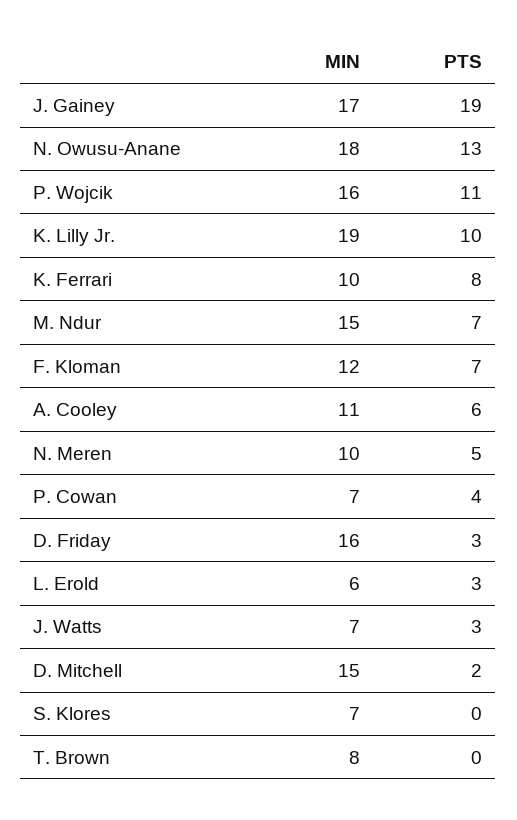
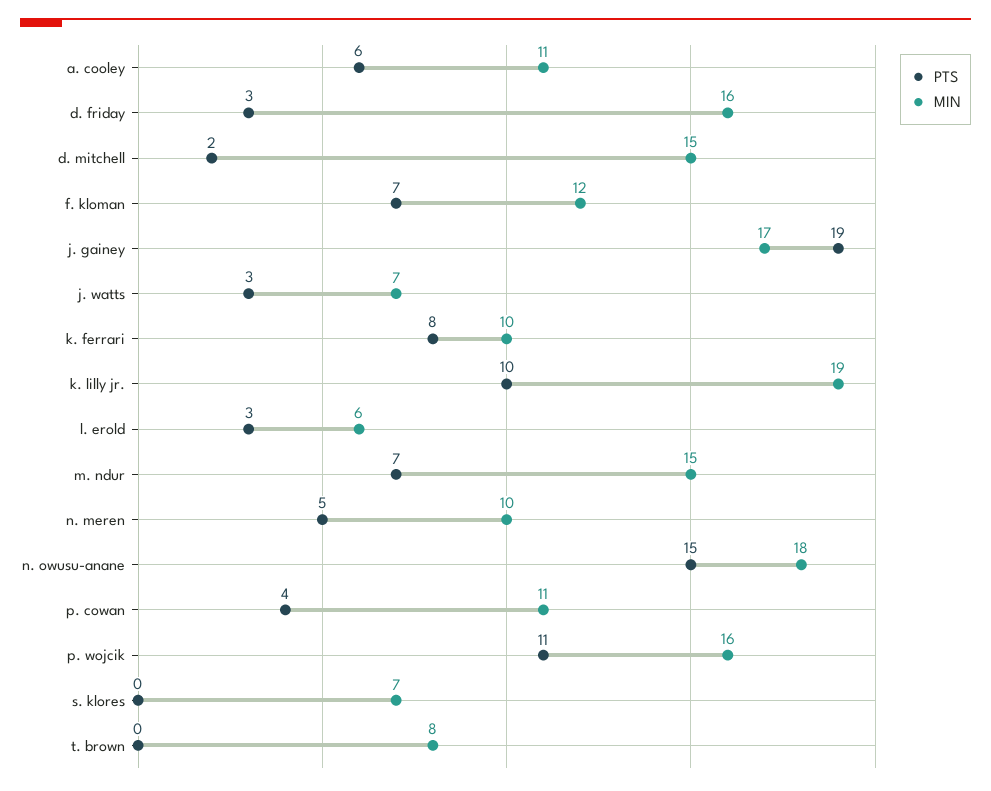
  {
    "MIN": {
      "J. Gainey": 17,
      "N. Owusu-Anane": 18,
      "P. Wojcik": 16,
      "K. Lilly Jr.": 19,
      "K. Ferrari": 10,
      "M. Ndur": 15,
      "F. Kloman": 12,
      "A. Cooley": 11,
      "N. Meren": 10,
-     "P. Cowan": 7,
+     "P. Cowan": 11,
      "D. Friday": 16,
      "L. Erold": 6,
      "J. Watts": 7,
      "D. Mitchell": 15,
      "S. Klores": 7,
      "T. Brown": 8
    },
    "PTS": {
      "J. Gainey": 19,
-     "N. Owusu-Anane": 13,
+     "N. Owusu-Anane": 15,
      "P. Wojcik": 11,
      "K. Lilly Jr.": 10,
      "K. Ferrari": 8,
      "M. Ndur": 7,
      "F. Kloman": 7,
      "A. Cooley": 6,
      "N. Meren": 5,
      "P. Cowan": 4,
      "D. Friday": 3,
      "L. Erold": 3,
      "J. Watts": 3,
      "D. Mitchell": 2,
      "S. Klores": 0,
      "T. Brown": 0
    }
  }

